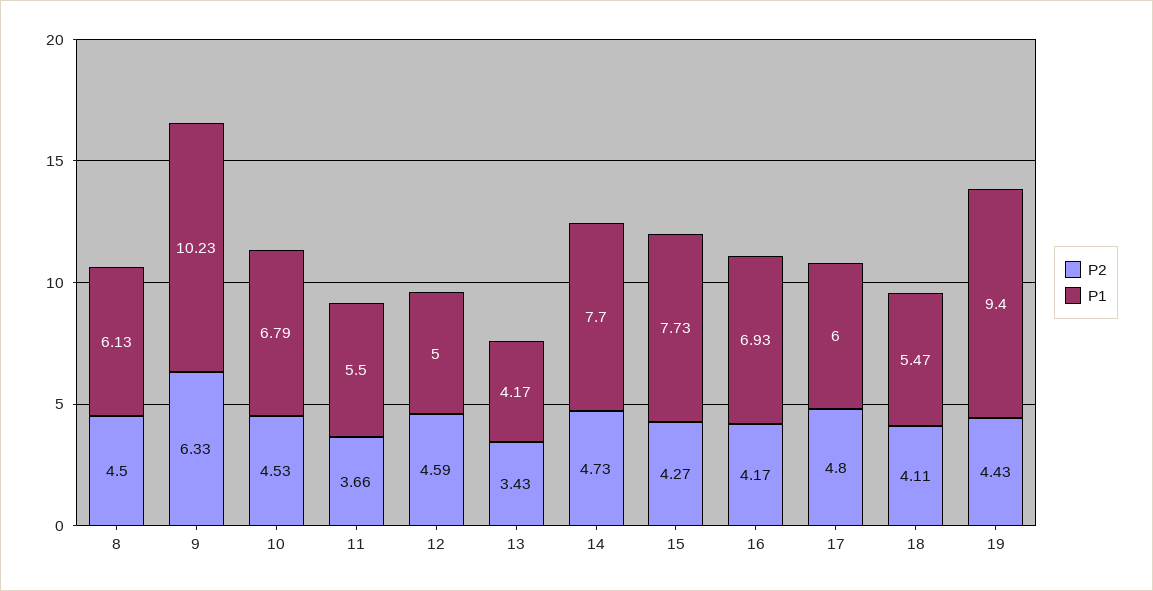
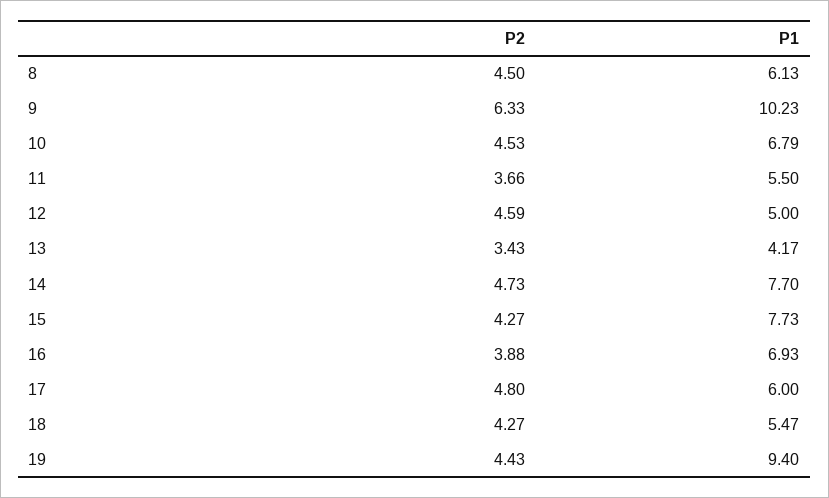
  {
    "P2": {
      "8": 4.5,
      "9": 6.33,
      "10": 4.53,
      "11": 3.66,
      "12": 4.59,
      "13": 3.43,
      "14": 4.73,
      "15": 4.27,
-     "16": 4.17,
+     "16": 3.88,
      "17": 4.8,
-     "18": 4.11,
+     "18": 4.27,
      "19": 4.43
    },
    "P1": {
      "8": 6.13,
      "9": 10.23,
      "10": 6.79,
      "11": 5.5,
      "12": 5,
      "13": 4.17,
      "14": 7.7,
      "15": 7.73,
      "16": 6.93,
      "17": 6,
      "18": 5.47,
      "19": 9.4
    }
  }

